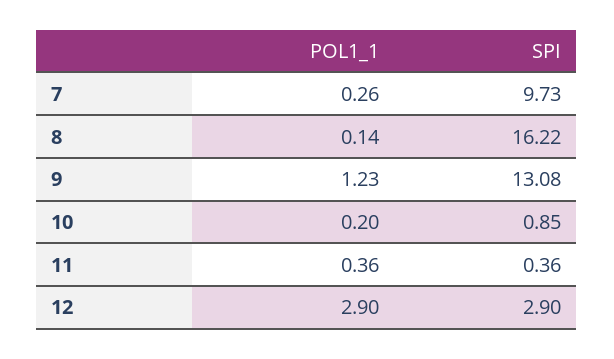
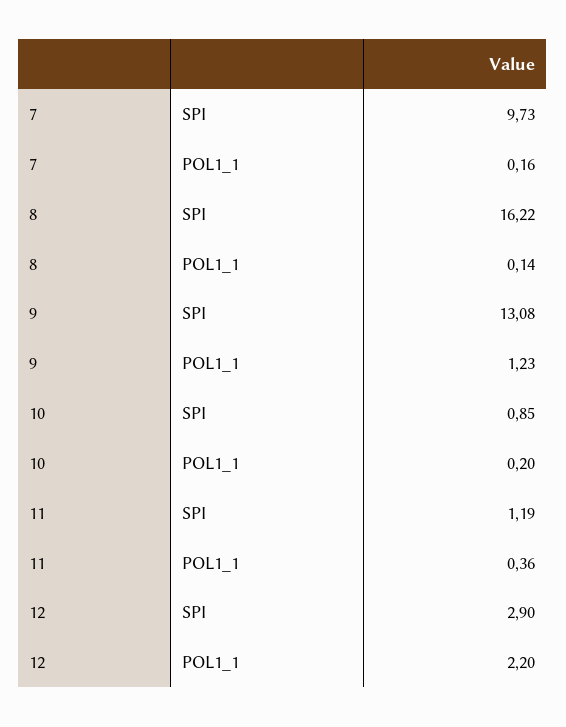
  {
    "POL1_1": {
-     "7": 0.26,
+     "7": 0.16,
      "8": 0.14,
      "9": 1.23,
      "10": 0.2,
      "11": 0.36,
-     "12": 2.9
+     "12": 2.2
    },
    "SPI": {
      "7": 9.73,
      "8": 16.22,
      "9": 13.08,
      "10": 0.85,
-     "11": 0.36,
+     "11": 1.19,
      "12": 2.9
    }
  }

